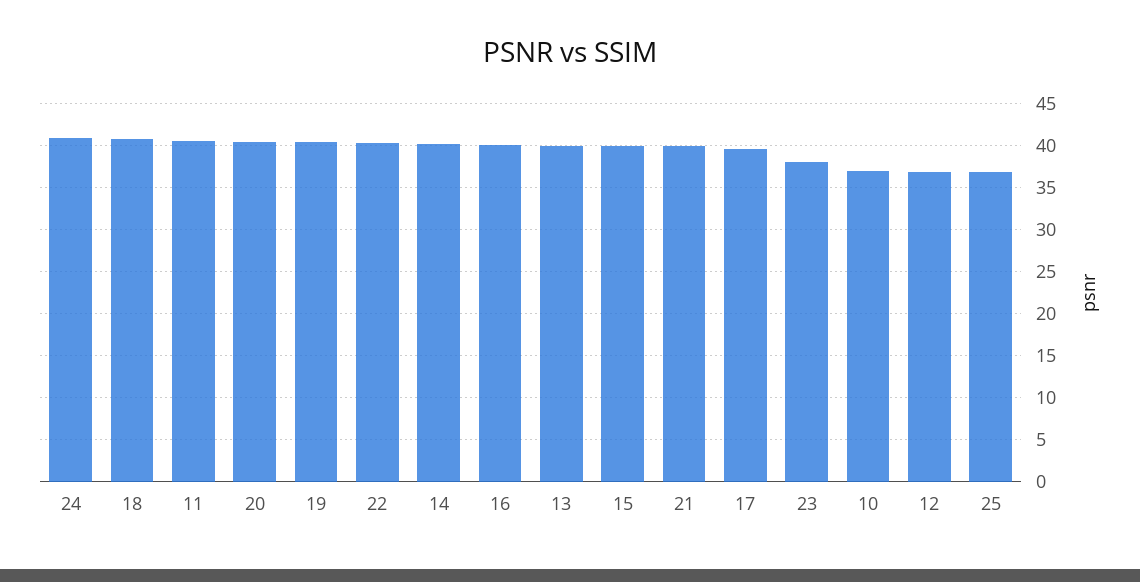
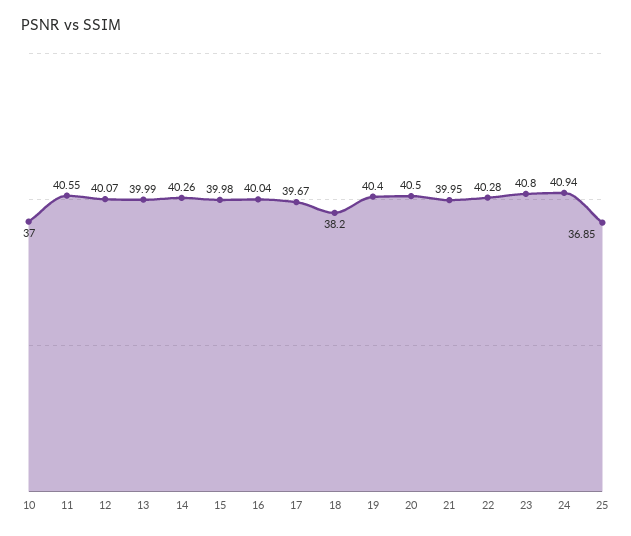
  {
    "24": 40.94,
-   "18": 41,
+   "18": 38.2,
    "11": 40.55,
    "20": 40.5,
    "19": 40.4,
    "22": 40.28,
    "14": 40.26,
    "16": 40.04,
    "13": 39.99,
    "15": 39.98,
    "21": 39.95,
    "17": 39.67,
-   "23": 38,
+   "23": 40.8,
    "10": 37,
-   "12": 37,
+   "12": 40.07,
    "25": 36.85
  }

